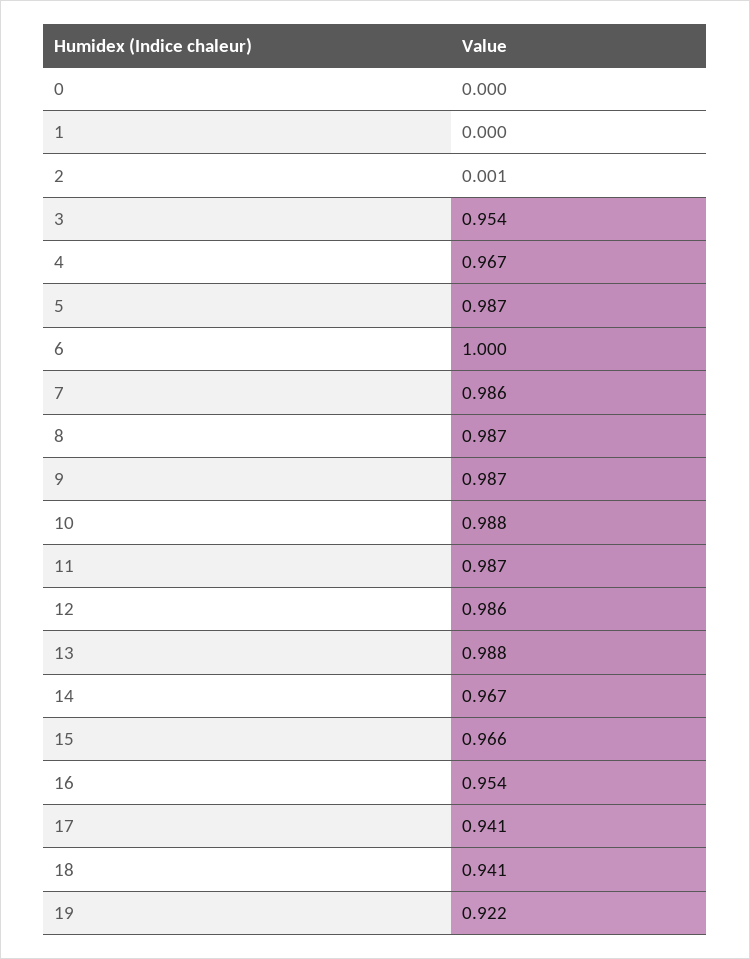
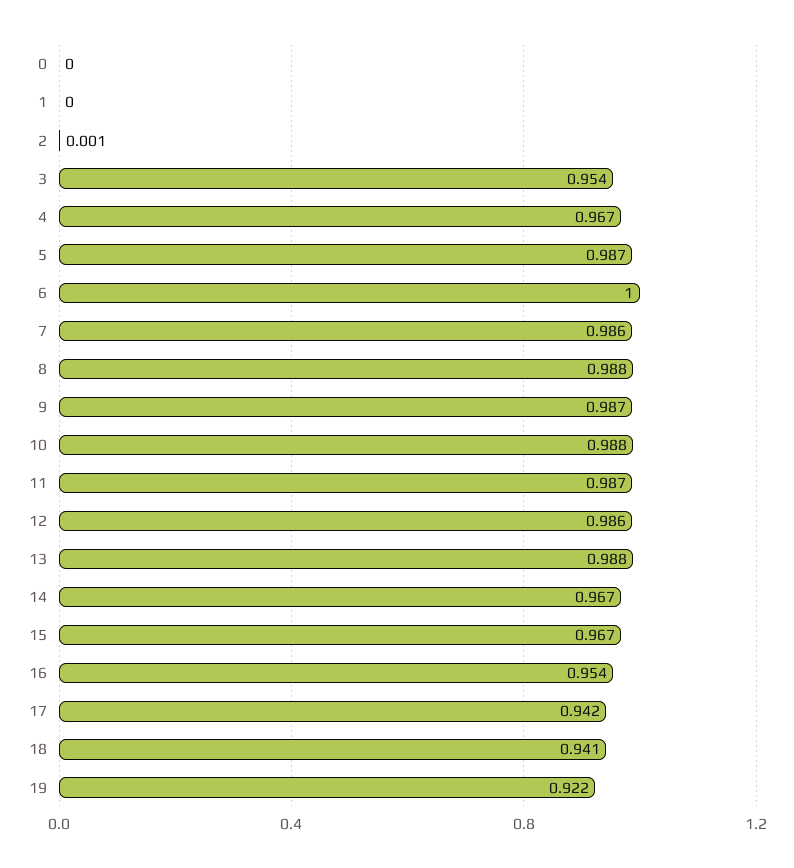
  {
    "0": 0,
    "1": 0,
    "2": 0.001,
    "3": 0.954,
    "4": 0.967,
    "5": 0.987,
    "6": 1,
    "7": 0.986,
-   "8": 0.987,
+   "8": 0.988,
    "9": 0.987,
    "10": 0.988,
    "11": 0.987,
    "12": 0.986,
    "13": 0.988,
    "14": 0.967,
-   "15": 0.966,
+   "15": 0.967,
    "16": 0.954,
-   "17": 0.941,
+   "17": 0.942,
    "18": 0.941,
    "19": 0.922
  }

